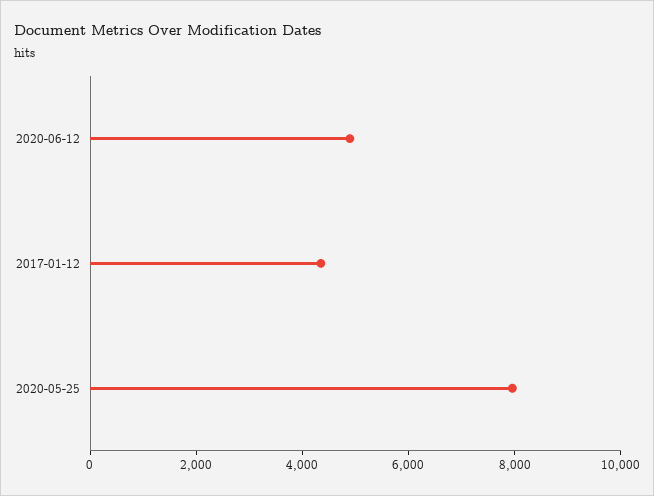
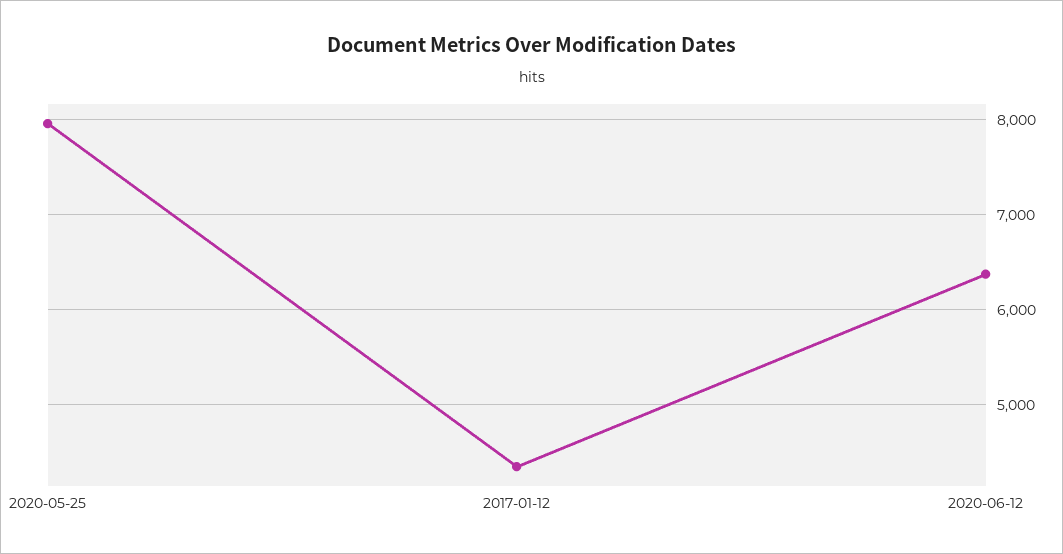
  {
-   "2020-06-12": 5000,
+   "2020-06-12": 6400,
    "2017-01-12": 4300,
    "2020-05-25": 8000
  }

